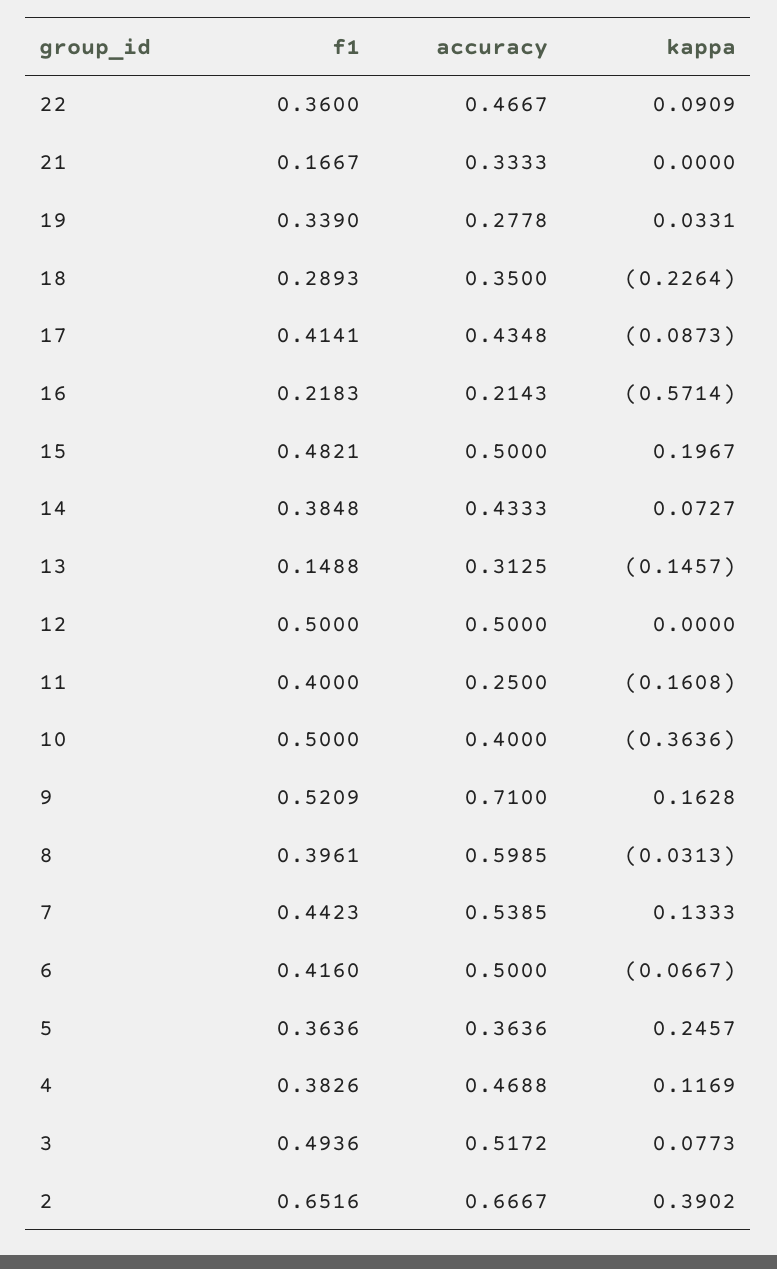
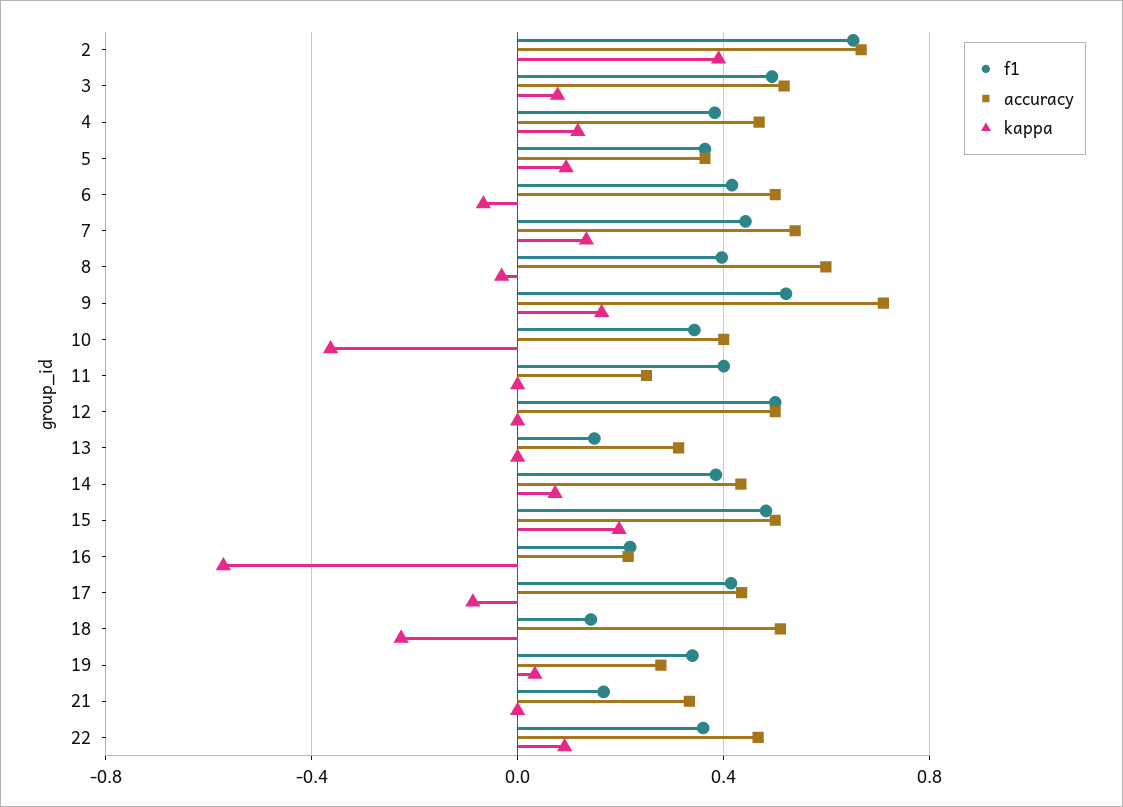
  {
    "f1": {
      "22": 0.36,
      "21": 0.1667,
      "19": 0.339,
-     "18": 0.2893,
+     "18": 0.15,
      "17": 0.4141,
      "16": 0.2183,
      "15": 0.4821,
      "14": 0.3848,
      "13": 0.1488,
      "12": 0.5,
      "11": 0.4,
-     "10": 0.5,
+     "10": 0.35,
      "9": 0.5209,
      "8": 0.3961,
      "7": 0.4423,
      "6": 0.416,
      "5": 0.3636,
      "4": 0.3826,
      "3": 0.4936,
      "2": 0.6516
    },
    "accuracy": {
      "22": 0.4667,
      "21": 0.3333,
      "19": 0.2778,
-     "18": 0.35,
+     "18": 0.5,
      "17": 0.4348,
      "16": 0.2143,
      "15": 0.5,
      "14": 0.4333,
      "13": 0.3125,
      "12": 0.5,
      "11": 0.25,
      "10": 0.4,
      "9": 0.71,
      "8": 0.5985,
      "7": 0.5385,
      "6": 0.5,
      "5": 0.3636,
      "4": 0.4688,
      "3": 0.5172,
      "2": 0.6667
    },
    "kappa": {
      "22": 0.0909,
      "21": 0,
      "19": 0.0331,
      "18": -0.2264,
      "17": -0.0873,
      "16": -0.5714,
      "15": 0.1967,
      "14": 0.0727,
-     "13": -0.1457,
+     "13": 0,
      "12": 0,
-     "11": -0.1608,
+     "11": 0,
      "10": -0.3636,
      "9": 0.1628,
      "8": -0.0313,
      "7": 0.1333,
      "6": -0.0667,
-     "5": 0.2457,
+     "5": 0.1,
      "4": 0.1169,
      "3": 0.0773,
      "2": 0.3902
    }
  }

